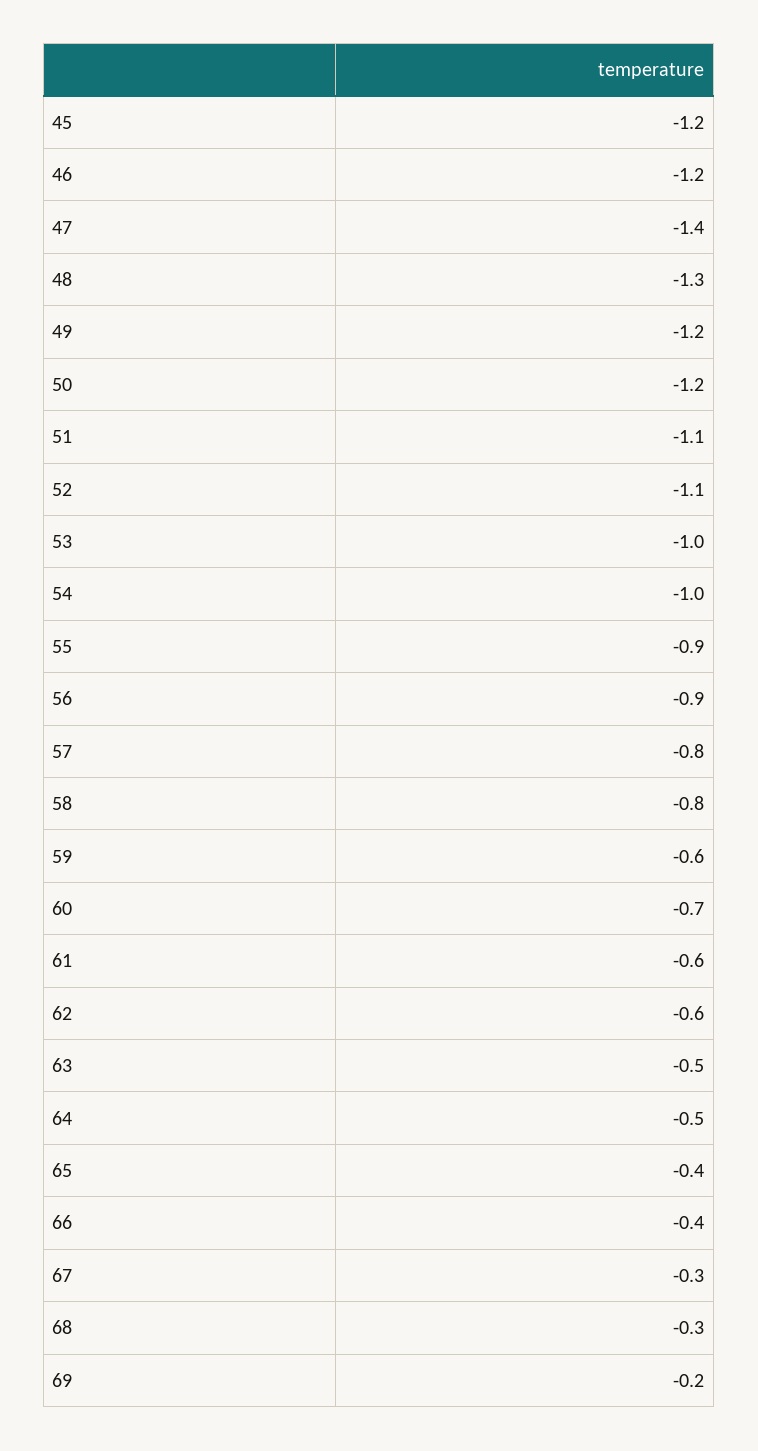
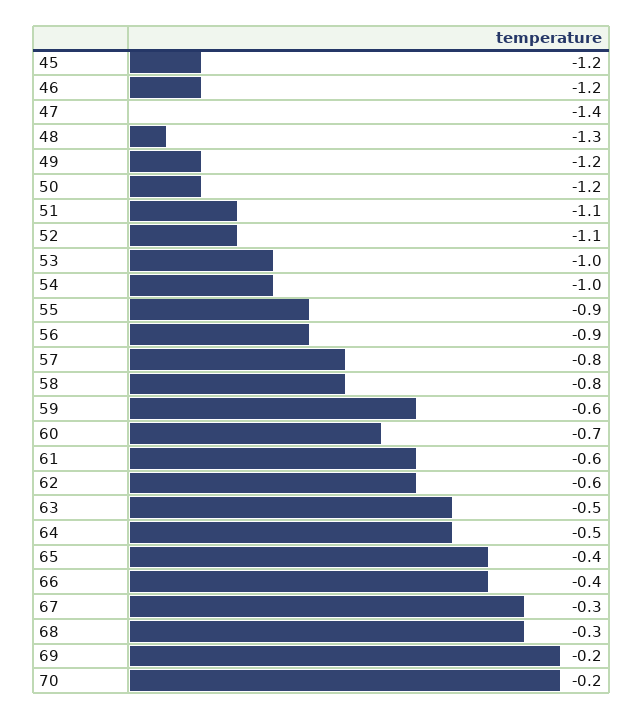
  {
    "45": -1.2,
    "46": -1.2,
    "47": -1.4,
    "48": -1.3,
    "49": -1.2,
    "50": -1.2,
    "51": -1.1,
    "52": -1.1,
    "53": -1,
    "54": -1,
    "55": -0.9,
    "56": -0.9,
    "57": -0.8,
    "58": -0.8,
    "59": -0.6,
    "60": -0.7,
    "61": -0.6,
    "62": -0.6,
    "63": -0.5,
    "64": -0.5,
    "65": -0.4,
    "66": -0.4,
    "67": -0.3,
    "68": -0.3,
-   "69": -0.2
+   "69": -0.2,
+   "70": -0.2
  }

